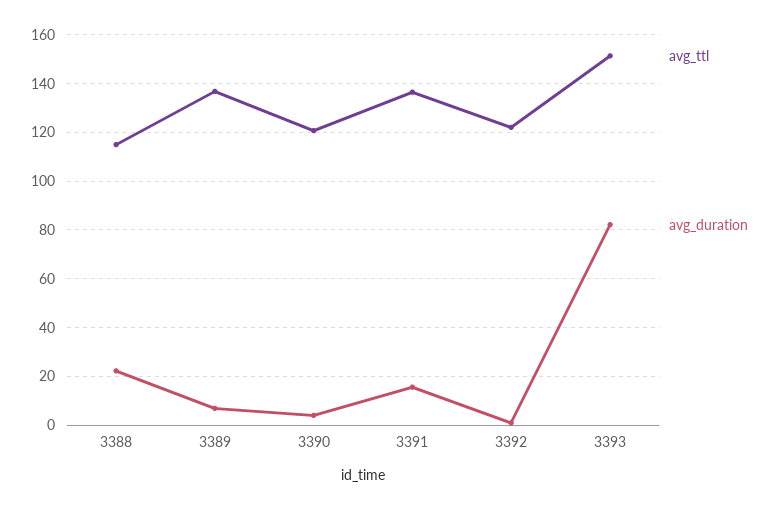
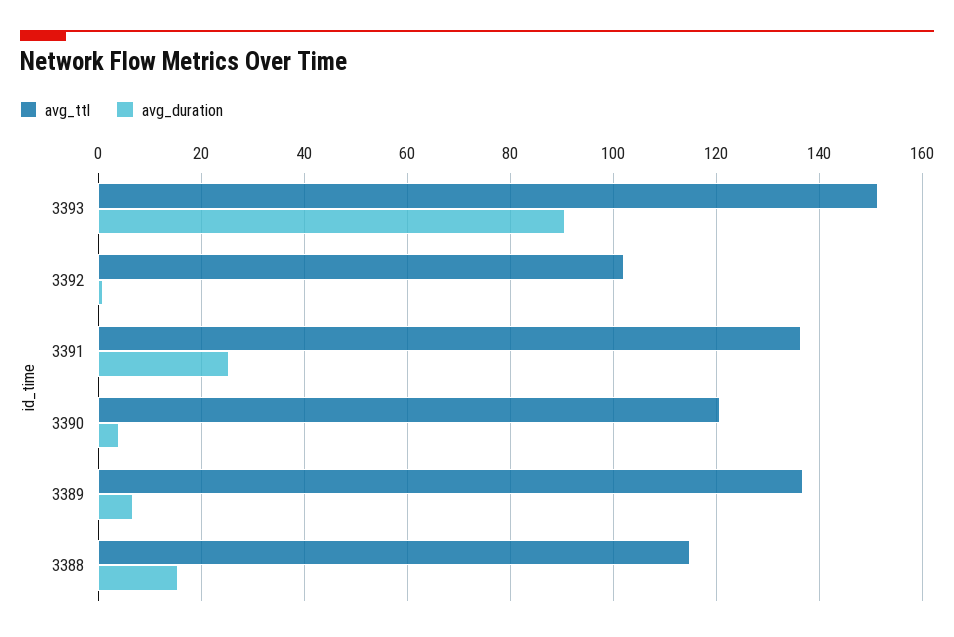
  {
    "avg_ttl": {
      "3388": 114,
      "3389": 136,
      "3390": 120,
      "3391": 136,
-     "3392": 122.5,
+     "3392": 102,
      "3393": 152
    },
    "avg_duration": {
-     "3388": 22.5,
+     "3388": 16,
      "3389": 6,
      "3390": 4,
-     "3391": 15,
+     "3391": 26,
      "3392": 0,
-     "3393": 82.5
+     "3393": 90
    }
  }

